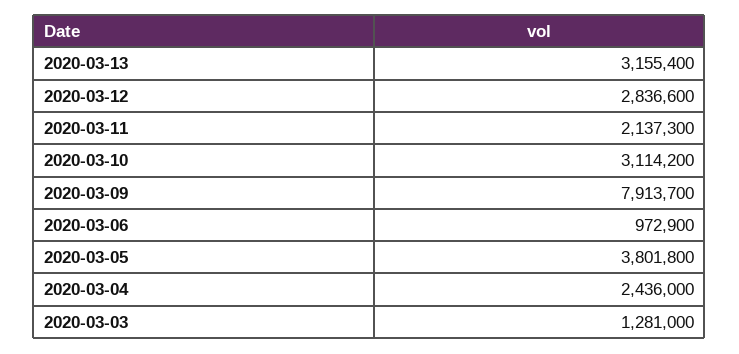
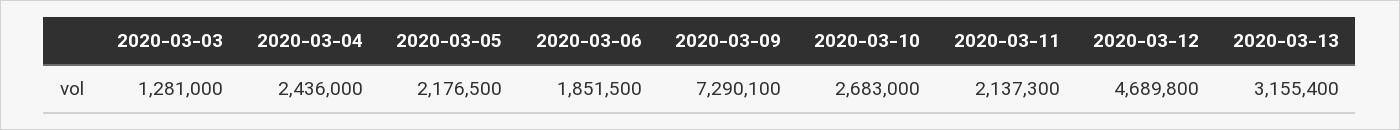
  {
    "2020-03-13": 3155400,
-   "2020-03-12": 2836600,
+   "2020-03-12": 4689800,
    "2020-03-11": 2137300,
-   "2020-03-10": 3114200,
+   "2020-03-10": 2683000,
-   "2020-03-09": 7913700,
+   "2020-03-09": 7290100,
-   "2020-03-06": 972900,
+   "2020-03-06": 1851500,
-   "2020-03-05": 3801800,
+   "2020-03-05": 2176500,
    "2020-03-04": 2436000,
    "2020-03-03": 1281000
  }

